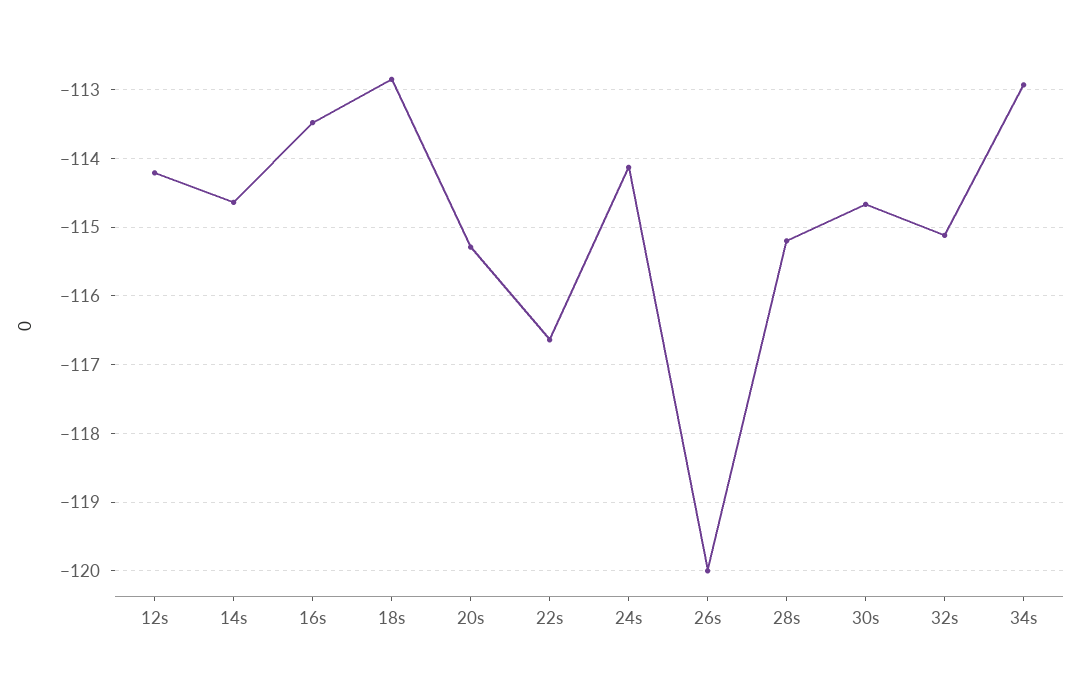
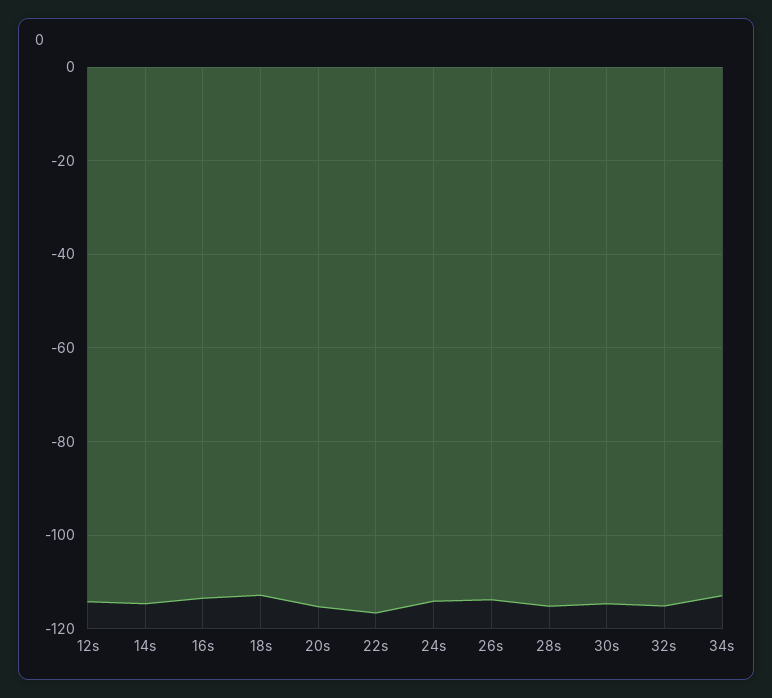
  {
    "12s": -114.2,
    "14s": -114.6,
    "16s": -113.5,
    "18s": -112.9,
    "20s": -115.3,
    "22s": -116.6,
    "24s": -114.1,
-   "26s": -120,
+   "26s": -114,
    "28s": -115.2,
    "30s": -114.7,
    "32s": -115.1,
    "34s": -112.9
  }

